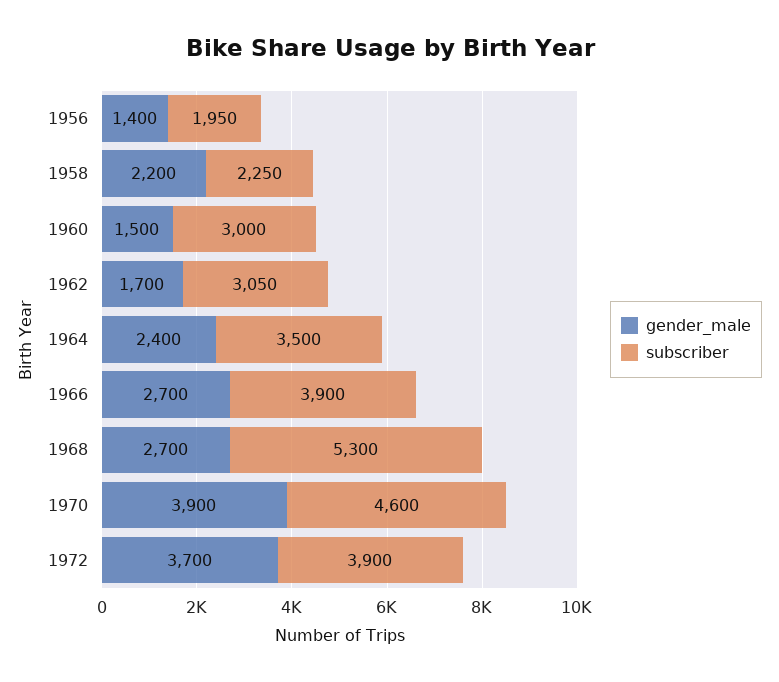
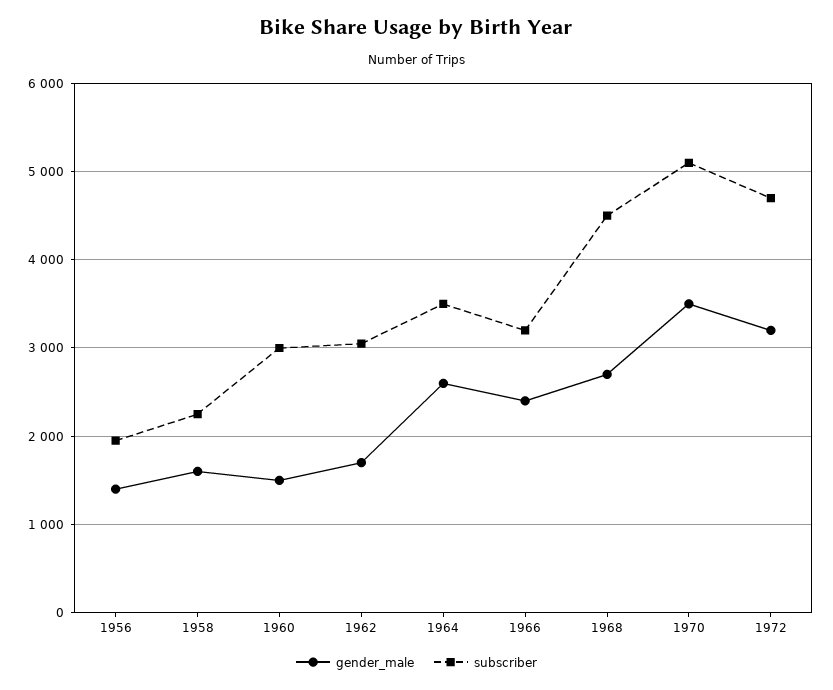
  {
    "gender_male": {
      "1956": 1400,
-     "1958": 2200,
+     "1958": 1600,
      "1960": 1500,
      "1962": 1700,
-     "1964": 2400,
+     "1964": 2600,
-     "1966": 2700,
+     "1966": 2400,
      "1968": 2700,
-     "1970": 3900,
+     "1970": 3500,
-     "1972": 3700
+     "1972": 3200
    },
    "subscriber": {
      "1956": 1950,
      "1958": 2250,
      "1960": 3000,
      "1962": 3050,
      "1964": 3500,
-     "1966": 3900,
+     "1966": 3200,
-     "1968": 5300,
+     "1968": 4500,
-     "1970": 4600,
+     "1970": 5100,
-     "1972": 3900
+     "1972": 4700
    }
  }

